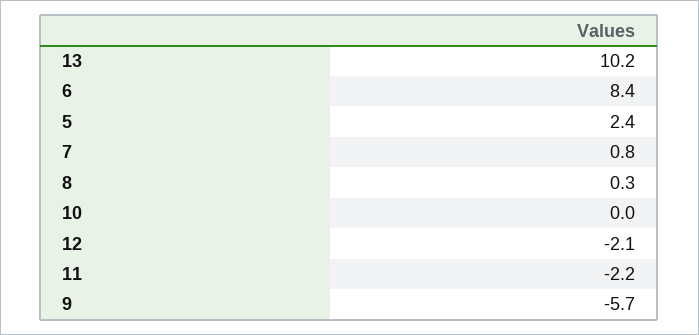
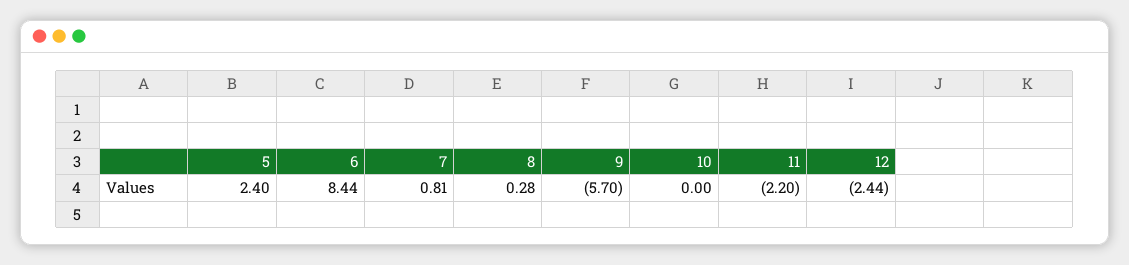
  {
-   "13": 10.2,
    "6": 8.44,
    "5": 2.4,
    "7": 0.81,
    "8": 0.28,
    "10": 0,
-   "12": -2.1,
+   "12": -2.44,
    "11": -2.2,
    "9": -5.7
  }

